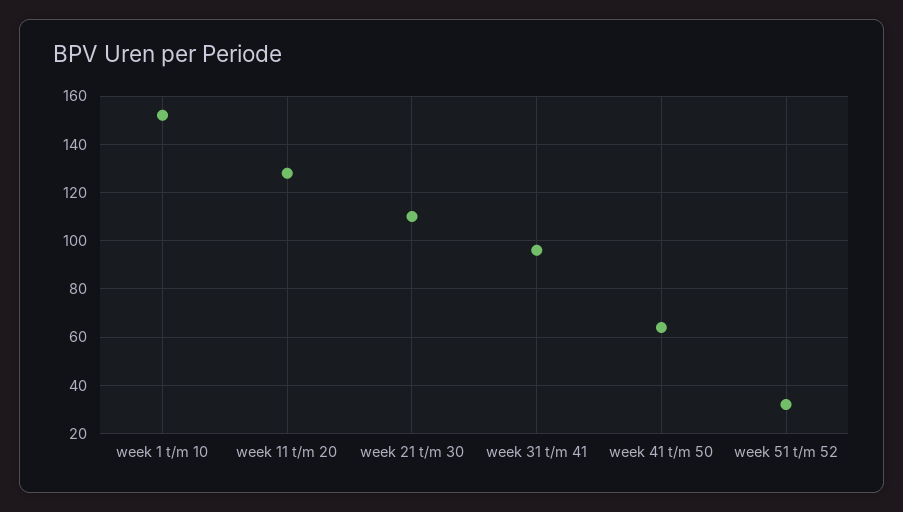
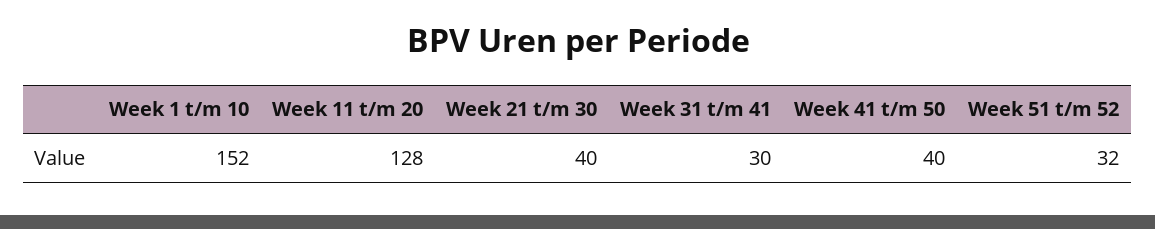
  {
    "week 1 t/m 10": 152,
    "week 11 t/m 20": 128,
-   "week 21 t/m 30": 110,
+   "week 21 t/m 30": 40,
-   "week 31 t/m 41": 95,
+   "week 31 t/m 41": 30,
-   "week 41 t/m 50": 65,
+   "week 41 t/m 50": 40,
    "week 51 t/m 52": 32
  }

